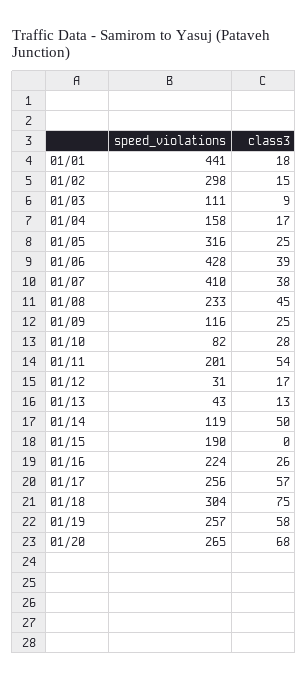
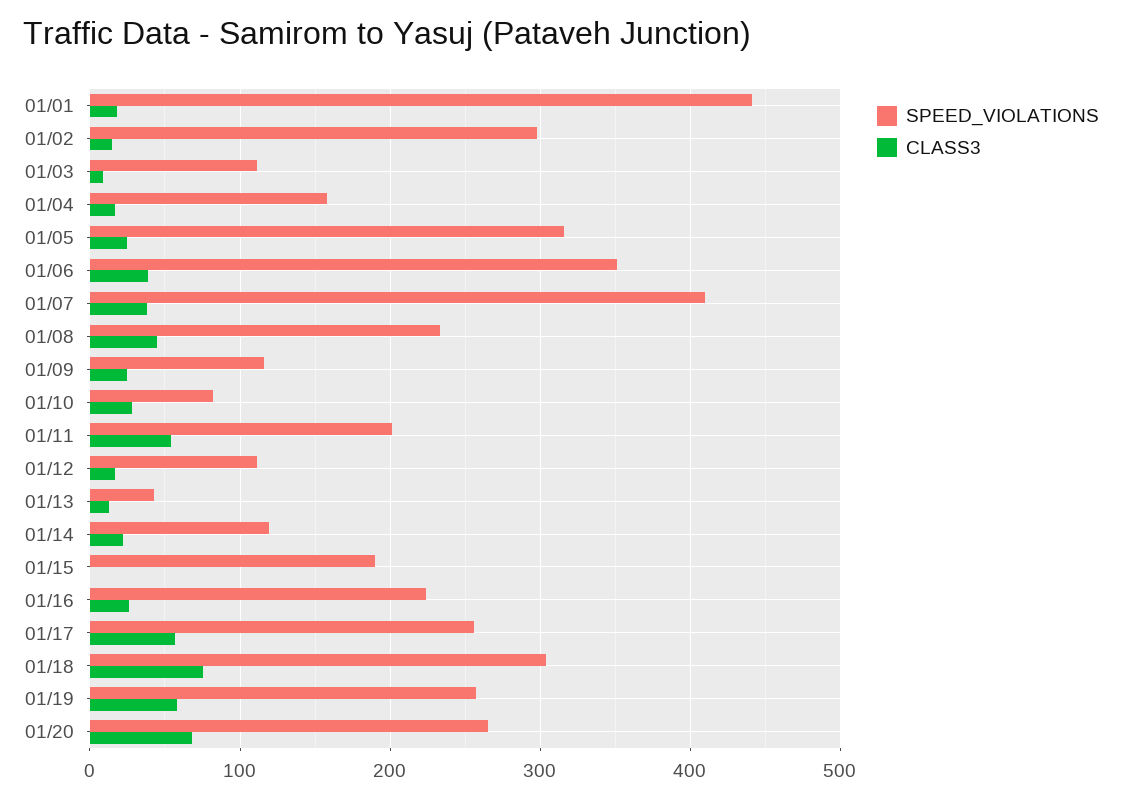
  {
    "speed_violations": {
      "01/01": 441,
      "01/02": 298,
      "01/03": 111,
      "01/04": 158,
      "01/05": 316,
-     "01/06": 428,
+     "01/06": 350,
      "01/07": 410,
      "01/08": 233,
      "01/09": 116,
      "01/10": 82,
      "01/11": 201,
-     "01/12": 31,
+     "01/12": 110,
      "01/13": 43,
      "01/14": 119,
      "01/15": 190,
      "01/16": 224,
      "01/17": 256,
      "01/18": 304,
      "01/19": 257,
      "01/20": 265
    },
    "class3": {
      "01/01": 18,
      "01/02": 15,
      "01/03": 9,
      "01/04": 17,
      "01/05": 25,
      "01/06": 39,
      "01/07": 38,
      "01/08": 45,
      "01/09": 25,
      "01/10": 28,
      "01/11": 54,
      "01/12": 17,
      "01/13": 13,
-     "01/14": 50,
+     "01/14": 20,
      "01/15": 0,
      "01/16": 26,
      "01/17": 57,
      "01/18": 75,
      "01/19": 58,
      "01/20": 68
    }
  }

